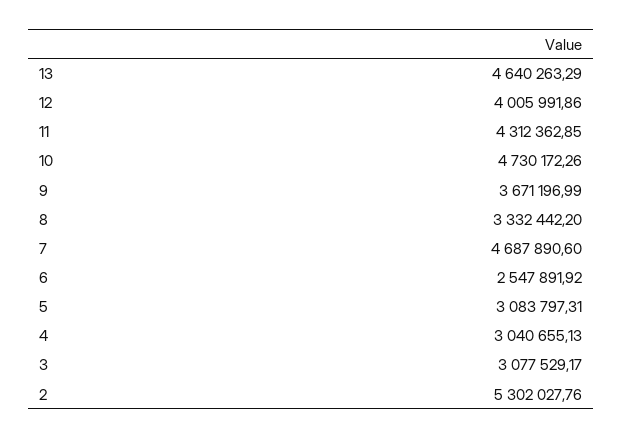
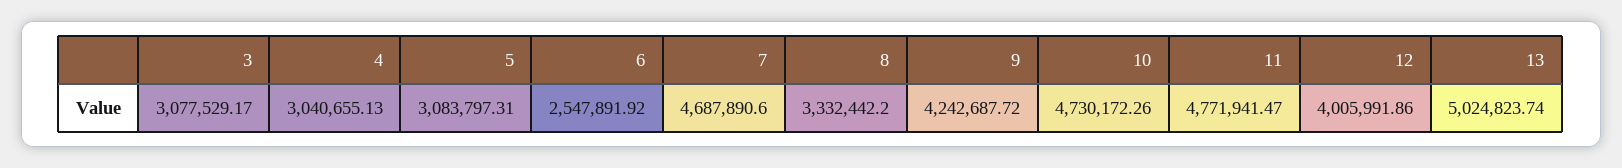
  {
-   "13": 4640263.29,
+   "13": 5024823.74,
    "12": 4005991.86,
-   "11": 4312362.85,
+   "11": 4771941.47,
    "10": 4730172.26,
-   "9": 3671196.99,
+   "9": 4242687.72,
    "8": 3332442.2,
    "7": 4687890.6,
    "6": 2547891.92,
    "5": 3083797.31,
    "4": 3040655.13,
-   "3": 3077529.17,
+   "3": 3077529.17
-   "2": 5302027.76
  }

